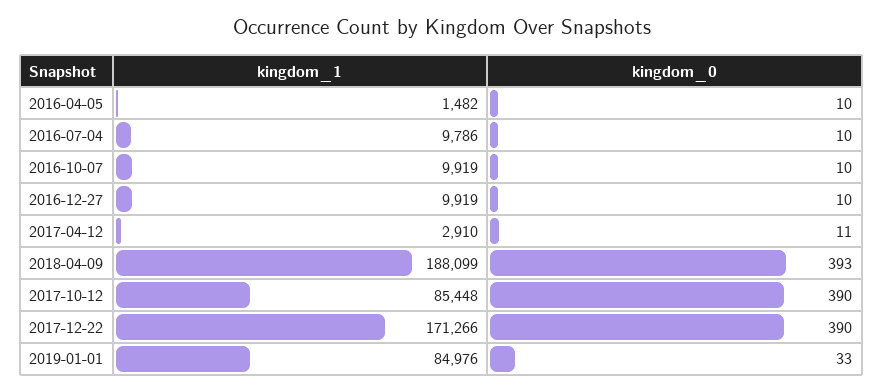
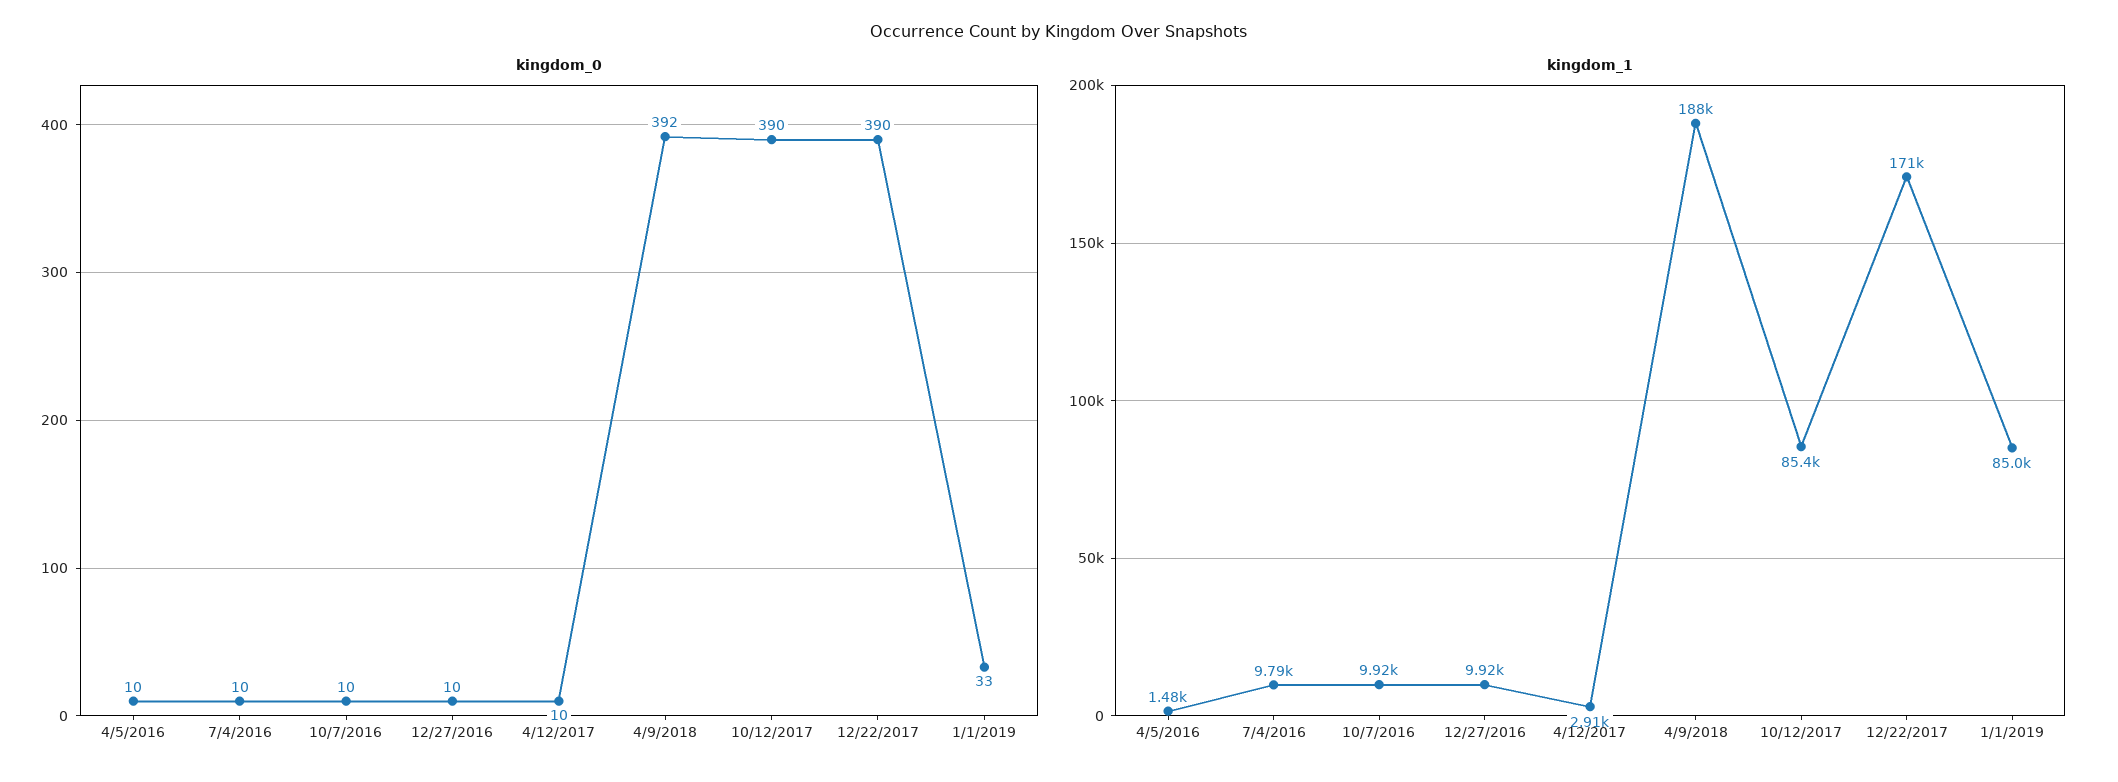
  {
    "kingdom_1": {
      "2016-04-05": 1482,
      "2016-07-04": 9786,
      "2016-10-07": 9919,
      "2016-12-27": 9919,
      "2017-04-12": 2910,
      "2018-04-09": 188099,
      "2017-10-12": 85448,
      "2017-12-22": 171266,
      "2019-01-01": 84976
    },
    "kingdom_0": {
      "2016-04-05": 10,
      "2016-07-04": 10,
      "2016-10-07": 10,
      "2016-12-27": 10,
-     "2017-04-12": 11,
+     "2017-04-12": 10,
-     "2018-04-09": 393,
+     "2018-04-09": 392,
      "2017-10-12": 390,
      "2017-12-22": 390,
      "2019-01-01": 33
    }
  }

